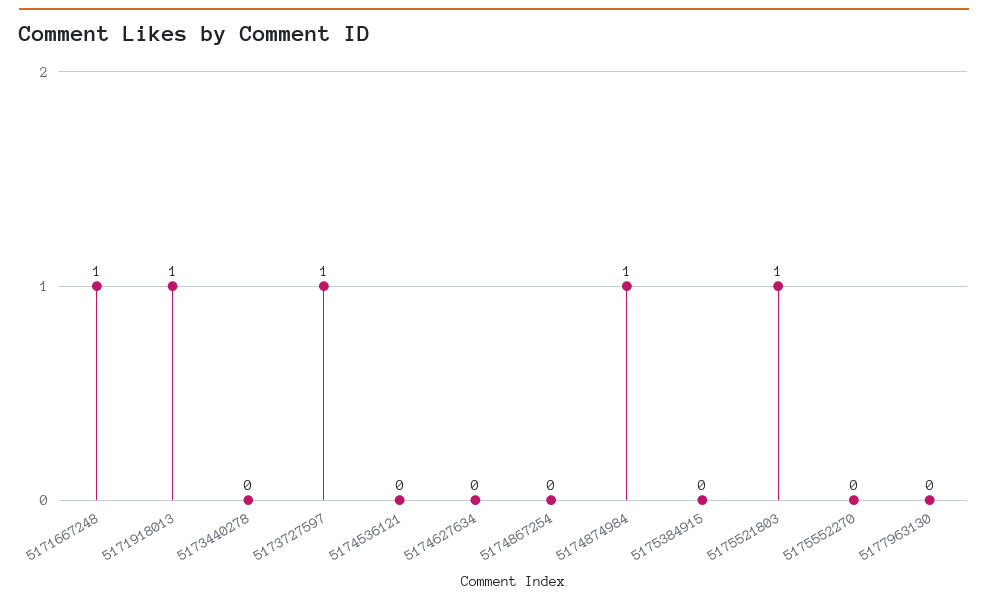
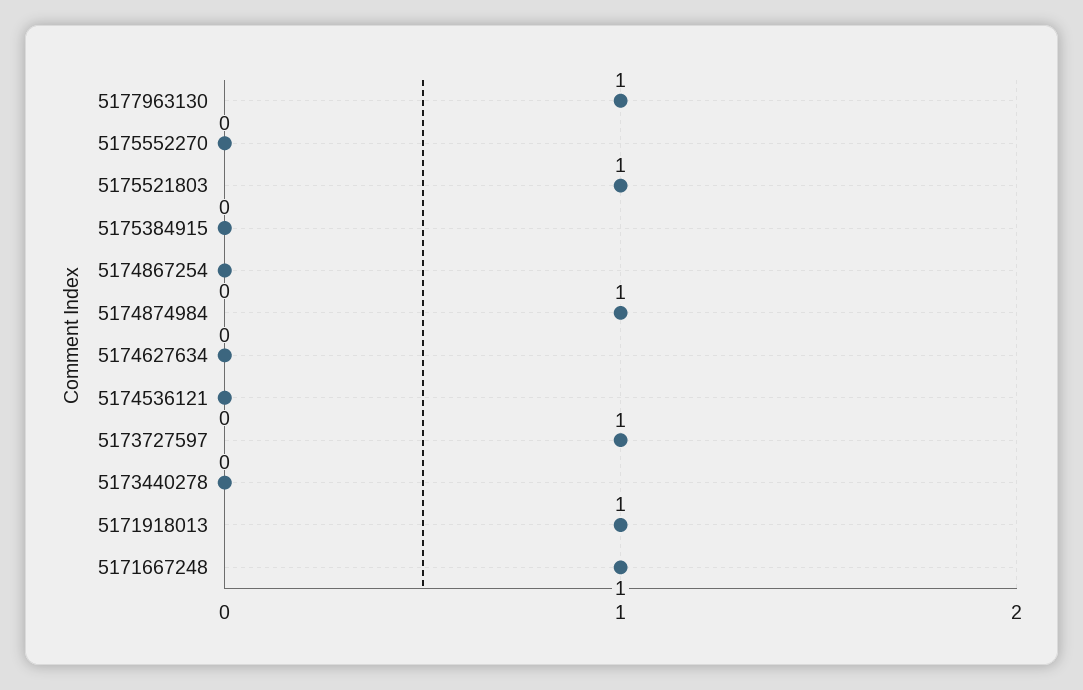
  {
    "5171667248": 1,
    "5171918013": 1,
    "5173440278": 0,
    "5173727597": 1,
    "5174536121": 0,
    "5174627634": 0,
    "5174867254": 0,
    "5174874984": 1,
    "5175384915": 0,
    "5175521803": 1,
    "5175552270": 0,
-   "5177963130": 0
+   "5177963130": 1
  }

